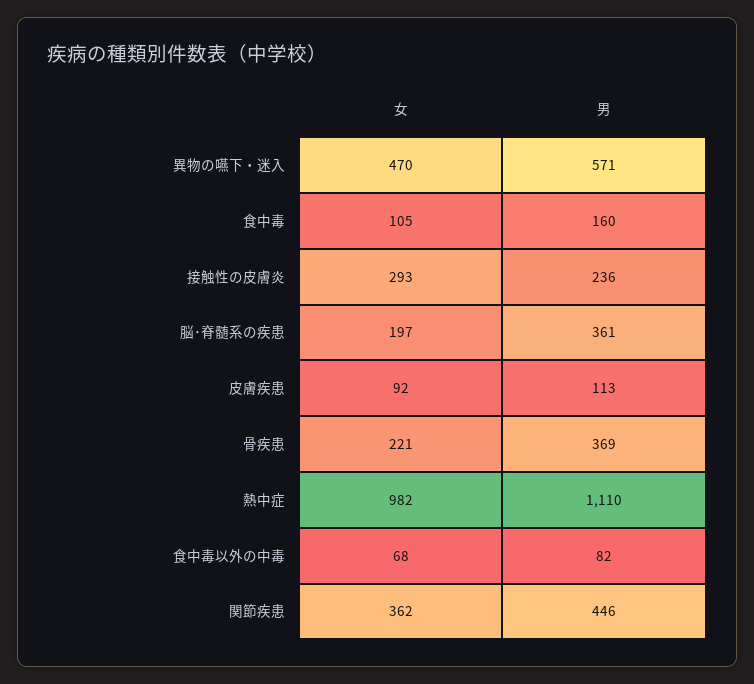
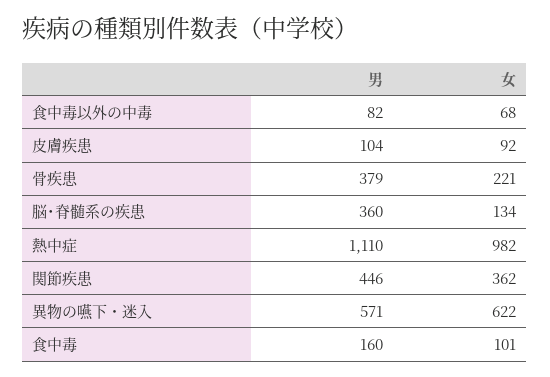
  {
    "女": {
-     "異物の嚥下・迷入": 470,
+     "異物の嚥下・迷入": 622,
-     "食中毒": 105,
+     "食中毒": 101,
-     "接触性の皮膚炎": 293,
-     "脳･脊髄系の疾患": 197,
+     "脳･脊髄系の疾患": 134,
      "皮膚疾患": 92,
      "骨疾患": 221,
      "熱中症": 982,
      "食中毒以外の中毒": 68,
      "関節疾患": 362
    },
    "男": {
      "異物の嚥下・迷入": 571,
      "食中毒": 160,
-     "接触性の皮膚炎": 236,
-     "脳･脊髄系の疾患": 361,
+     "脳･脊髄系の疾患": 360,
-     "皮膚疾患": 113,
+     "皮膚疾患": 104,
-     "骨疾患": 369,
+     "骨疾患": 379,
      "熱中症": 1110,
      "食中毒以外の中毒": 82,
      "関節疾患": 446
    }
  }

